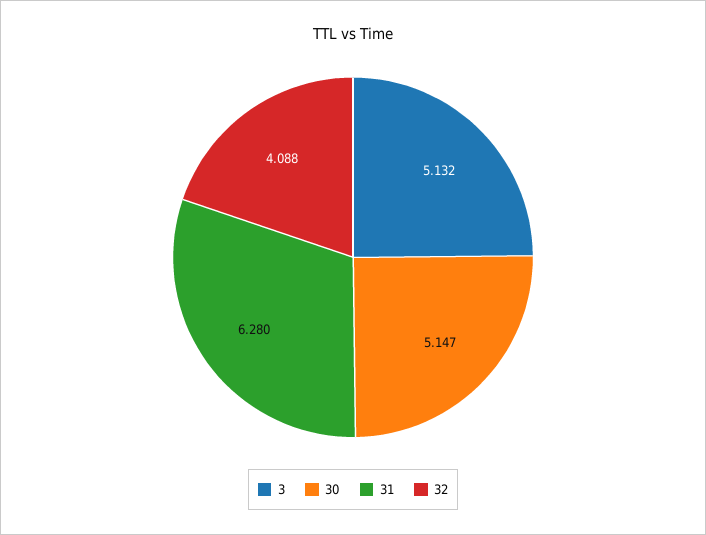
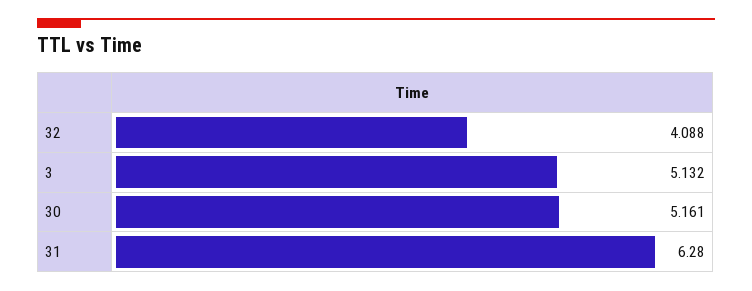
  {
    "3": 5.132,
-   "30": 5.147,
+   "30": 5.161,
    "31": 6.28,
    "32": 4.088
  }

